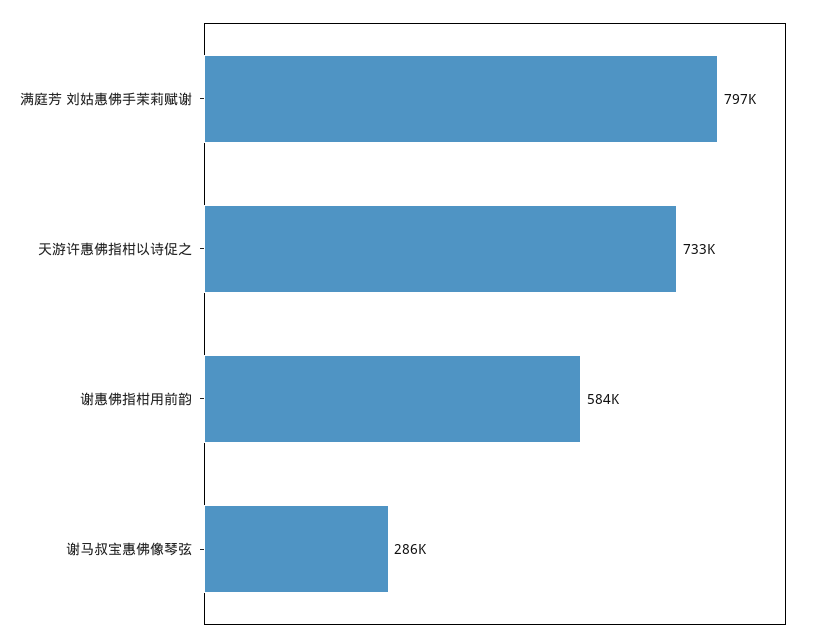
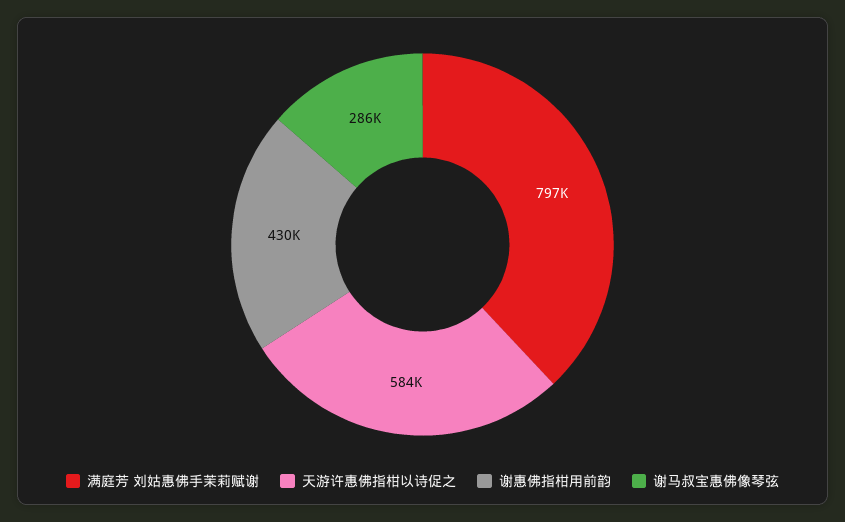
  {
    "满庭芳 刘姑惠佛手茉莉赋谢": 797000,
-   "天游许惠佛指柑以诗促之": 733000,
+   "天游许惠佛指柑以诗促之": 584000,
-   "谢惠佛指柑用前韵": 584000,
+   "谢惠佛指柑用前韵": 430000,
    "谢马叔宝惠佛像琴弦": 286000
  }

